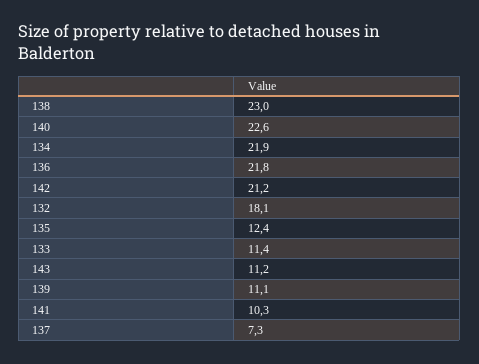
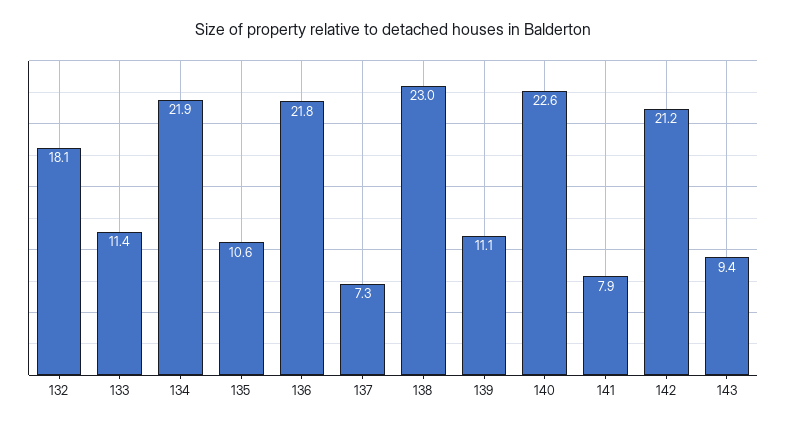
  {
    "138": 23,
    "140": 22.6,
    "134": 21.9,
    "136": 21.8,
    "142": 21.2,
    "132": 18.1,
-   "135": 12.4,
+   "135": 10.6,
    "133": 11.4,
-   "143": 11.2,
+   "143": 9.4,
    "139": 11.1,
-   "141": 10.3,
+   "141": 7.9,
    "137": 7.3
  }

